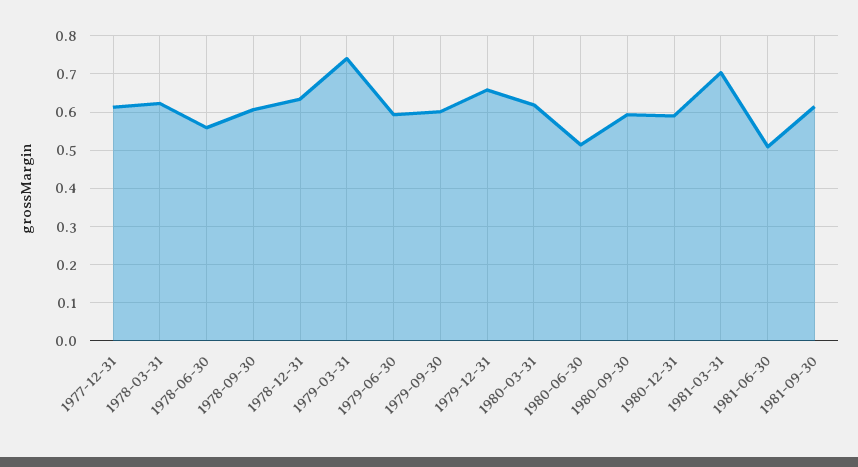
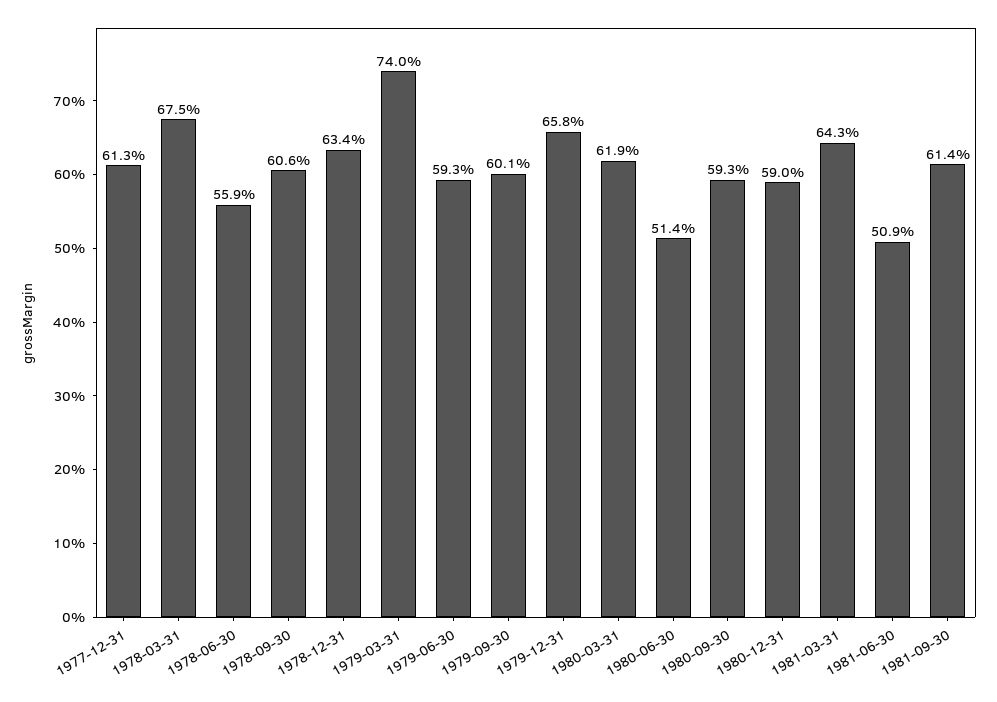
  {
    "1977-12-31": 0.613,
-   "1978-03-31": 0.62,
+   "1978-03-31": 0.675,
    "1978-06-30": 0.559,
    "1978-09-30": 0.606,
    "1978-12-31": 0.634,
    "1979-03-31": 0.74,
    "1979-06-30": 0.593,
    "1979-09-30": 0.601,
    "1979-12-31": 0.658,
    "1980-03-31": 0.619,
    "1980-06-30": 0.514,
    "1980-09-30": 0.593,
    "1980-12-31": 0.59,
-   "1981-03-31": 0.7,
+   "1981-03-31": 0.643,
    "1981-06-30": 0.509,
    "1981-09-30": 0.614
  }

